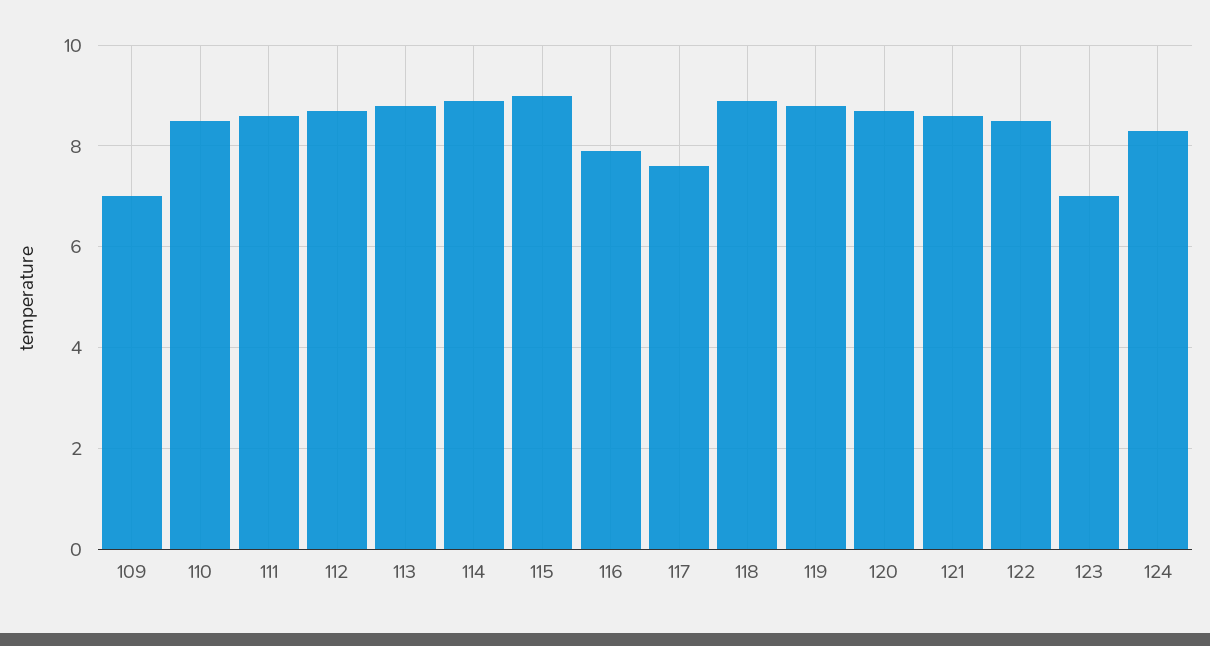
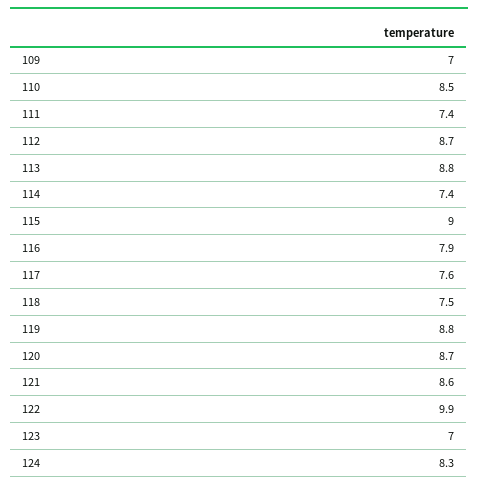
  {
    "109": 7,
    "110": 8.5,
-   "111": 8.5,
+   "111": 7.4,
    "112": 8.7,
    "113": 8.8,
-   "114": 9,
+   "114": 7.4,
    "115": 9,
    "116": 7.9,
    "117": 7.6,
-   "118": 9,
+   "118": 7.5,
    "119": 8.8,
    "120": 8.7,
    "121": 8.6,
-   "122": 8.5,
+   "122": 9.9,
    "123": 7,
    "124": 8.3
  }

